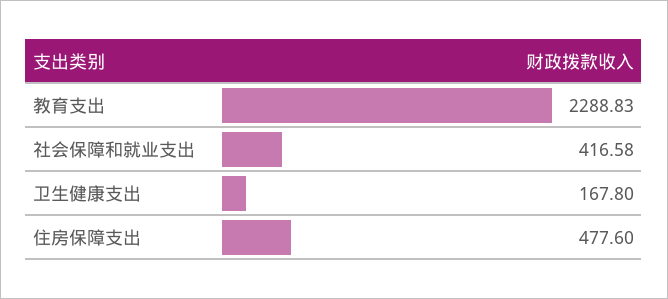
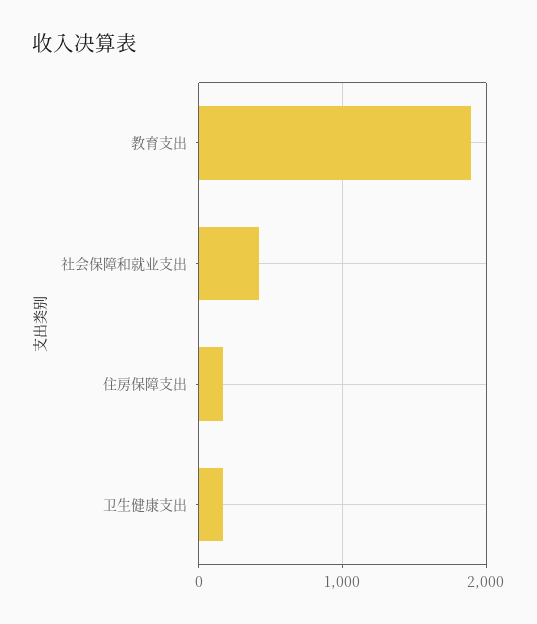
  {
-   "教育支出": 2288.83,
+   "教育支出": 1900,
    "社会保障和就业支出": 416.58,
    "卫生健康支出": 167.8,
-   "住房保障支出": 477.6
+   "住房保障支出": 200
  }

